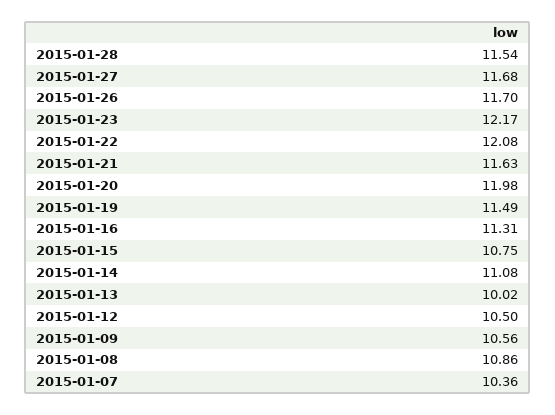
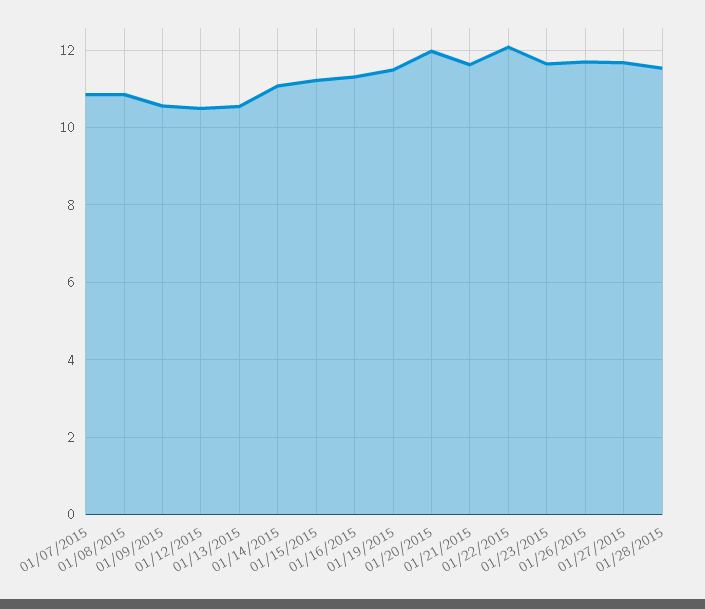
  {
    "2015-01-28": 11.54,
    "2015-01-27": 11.68,
    "2015-01-26": 11.7,
-   "2015-01-23": 12.17,
+   "2015-01-23": 11.6,
    "2015-01-22": 12.08,
    "2015-01-21": 11.63,
    "2015-01-20": 11.98,
    "2015-01-19": 11.49,
    "2015-01-16": 11.31,
-   "2015-01-15": 10.75,
+   "2015-01-15": 11.2,
    "2015-01-14": 11.08,
-   "2015-01-13": 10.02,
+   "2015-01-13": 10.6,
    "2015-01-12": 10.5,
    "2015-01-09": 10.56,
    "2015-01-08": 10.86,
-   "2015-01-07": 10.36
+   "2015-01-07": 10.8
  }

